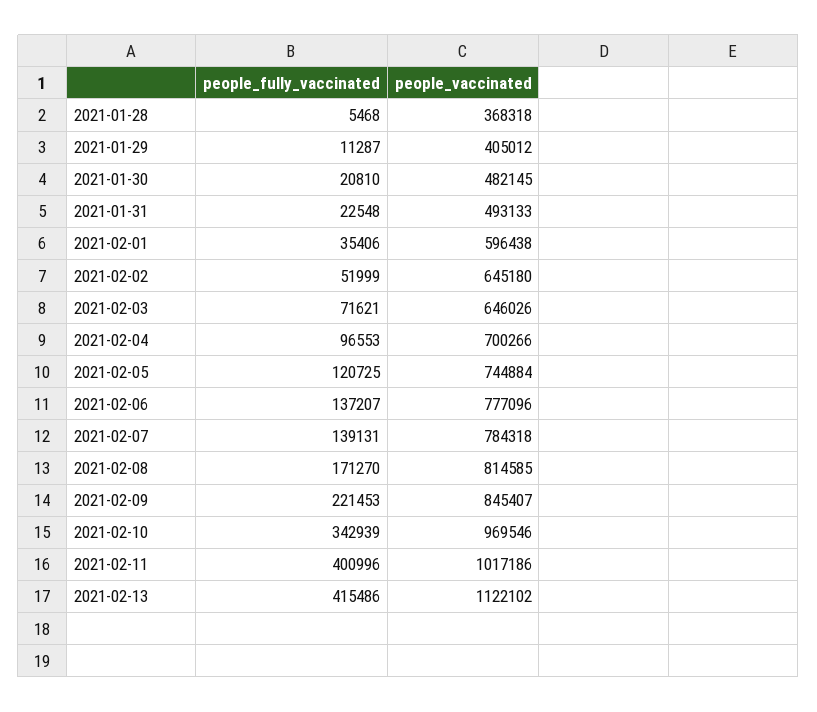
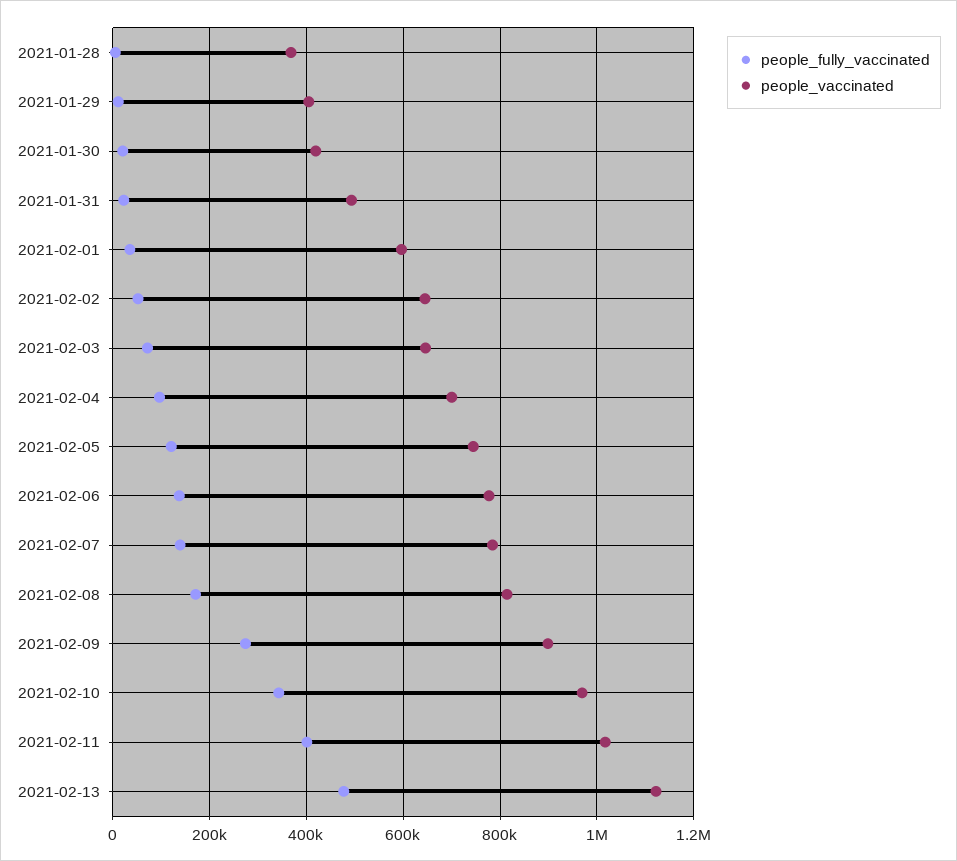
  {
    "people_fully_vaccinated": {
      "2021-01-28": 5468,
      "2021-01-29": 11287,
      "2021-01-30": 20810,
      "2021-01-31": 22548,
      "2021-02-01": 35406,
      "2021-02-02": 51999,
      "2021-02-03": 71621,
      "2021-02-04": 96553,
      "2021-02-05": 120725,
      "2021-02-06": 137207,
      "2021-02-07": 139131,
      "2021-02-08": 171270,
-     "2021-02-09": 221453,
+     "2021-02-09": 280000,
      "2021-02-10": 342939,
      "2021-02-11": 400996,
-     "2021-02-13": 415486
+     "2021-02-13": 480000
    },
    "people_vaccinated": {
      "2021-01-28": 368318,
      "2021-01-29": 405012,
-     "2021-01-30": 482145,
+     "2021-01-30": 420000,
      "2021-01-31": 493133,
      "2021-02-01": 596438,
      "2021-02-02": 645180,
      "2021-02-03": 646026,
      "2021-02-04": 700266,
      "2021-02-05": 744884,
      "2021-02-06": 777096,
      "2021-02-07": 784318,
      "2021-02-08": 814585,
-     "2021-02-09": 845407,
+     "2021-02-09": 900000,
      "2021-02-10": 969546,
      "2021-02-11": 1017186,
      "2021-02-13": 1122102
    }
  }

